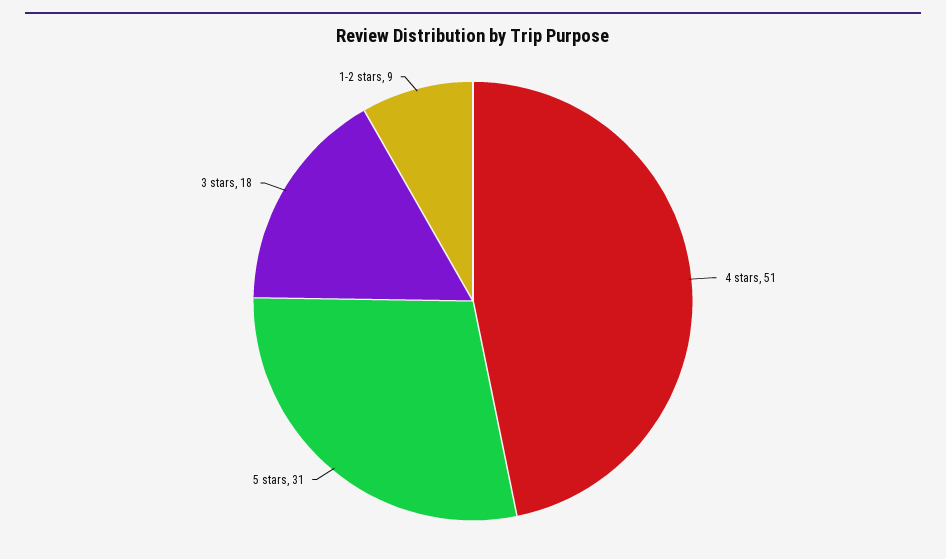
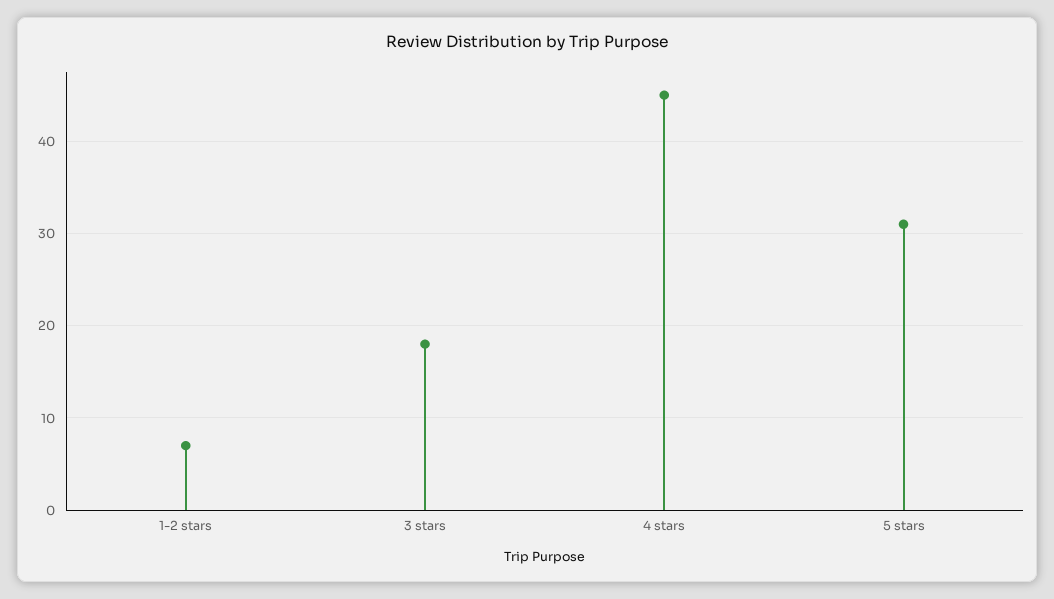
  {
-   "4 stars": 51,
+   "4 stars": 45,
    "5 stars": 31,
    "3 stars": 18,
-   "1-2 stars": 9
+   "1-2 stars": 7
  }

